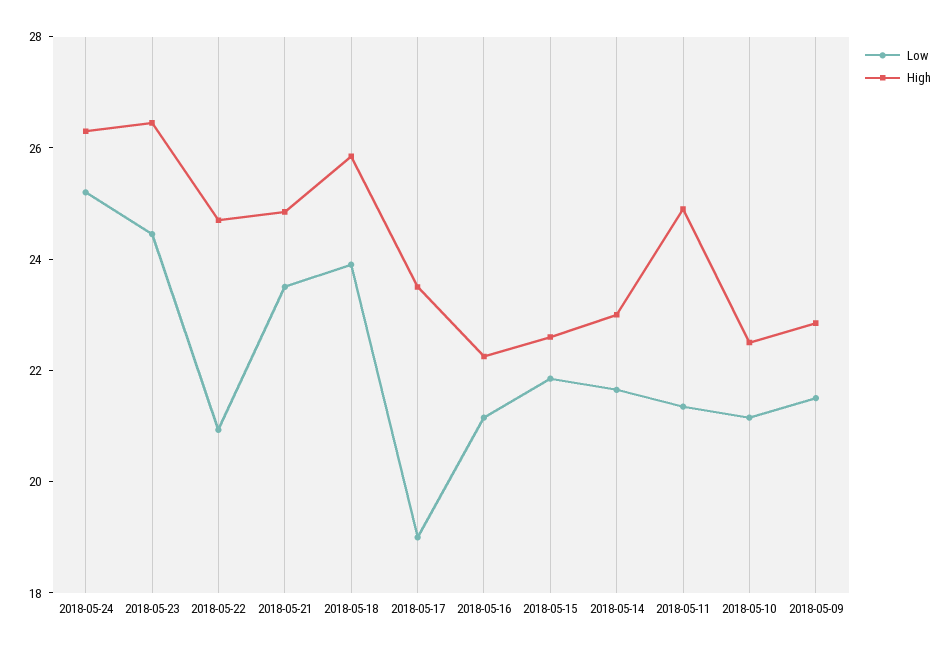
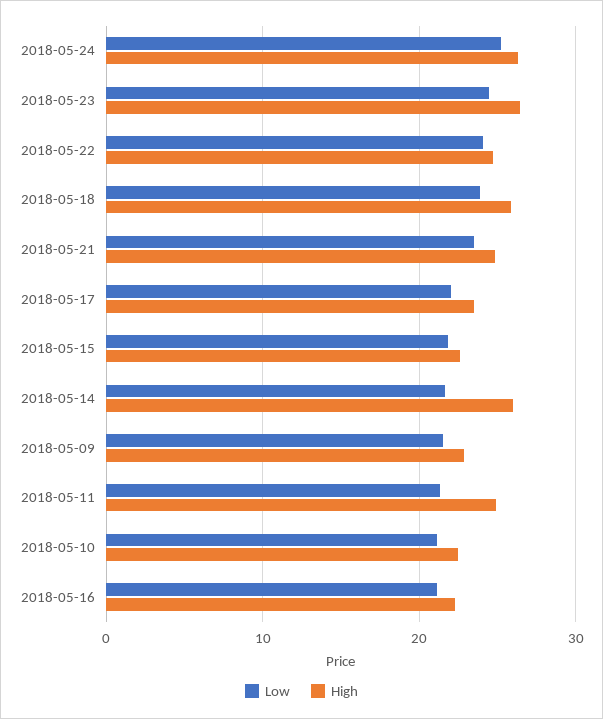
  {
    "Low": {
      "2018-05-24": 25,
      "2018-05-23": 24.5,
-     "2018-05-22": 21,
+     "2018-05-22": 24,
      "2018-05-21": 23.5,
      "2018-05-18": 24,
-     "2018-05-17": 19,
+     "2018-05-17": 22,
      "2018-05-16": 21,
      "2018-05-15": 22,
      "2018-05-14": 21.5,
      "2018-05-11": 21.5,
      "2018-05-10": 21,
      "2018-05-09": 21.5
    },
    "High": {
      "2018-05-24": 26.5,
      "2018-05-23": 26.5,
      "2018-05-22": 24.5,
      "2018-05-21": 25,
      "2018-05-18": 26,
      "2018-05-17": 23.5,
      "2018-05-16": 22.5,
      "2018-05-15": 22.5,
-     "2018-05-14": 23,
+     "2018-05-14": 26,
      "2018-05-11": 25,
      "2018-05-10": 22.5,
      "2018-05-09": 23
    }
  }

